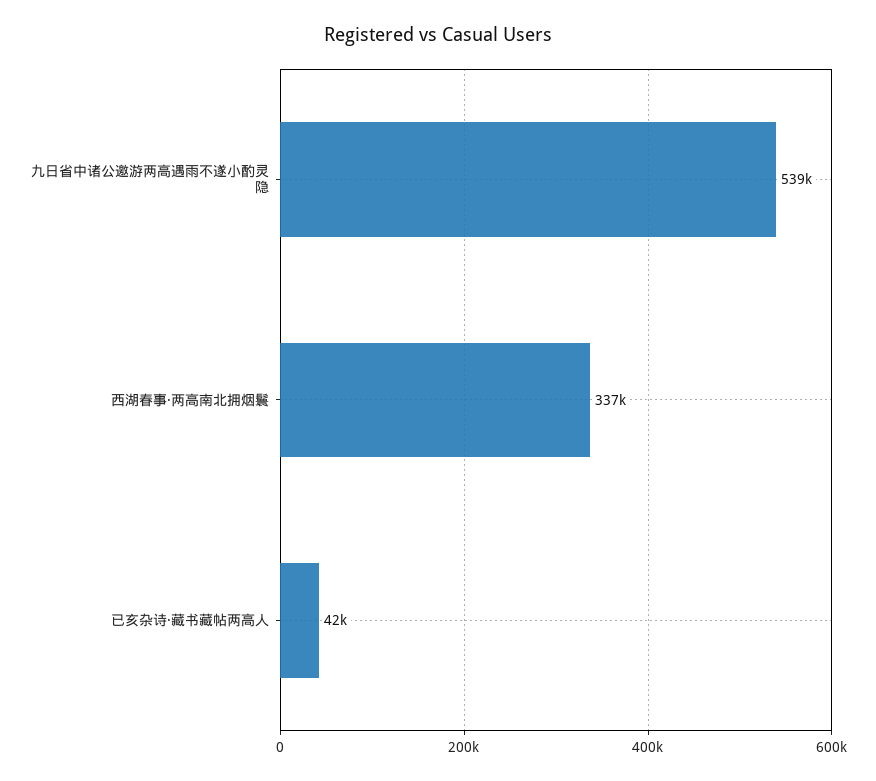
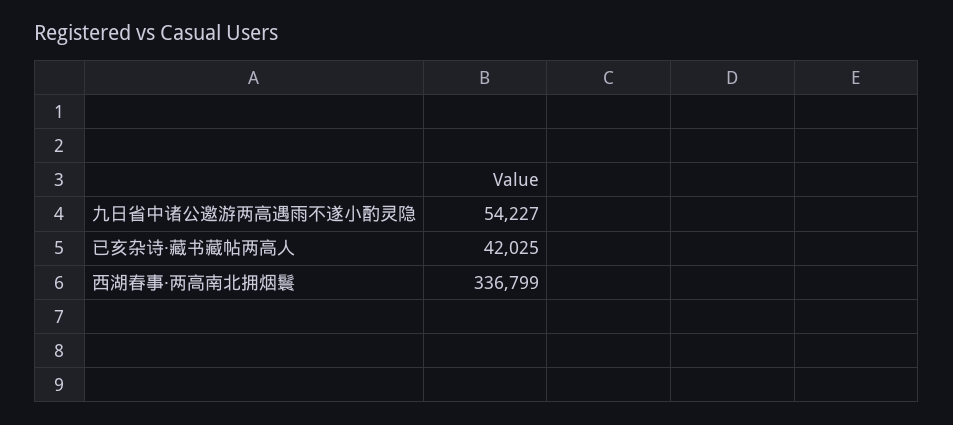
  {
-   "九日省中诸公邀游两高遇雨不遂小酌灵隐": 539000,
+   "九日省中诸公邀游两高遇雨不遂小酌灵隐": 54227,
    "西湖春事·两高南北拥烟鬟": 336799,
    "已亥杂诗·藏书藏帖两高人": 42025
  }

